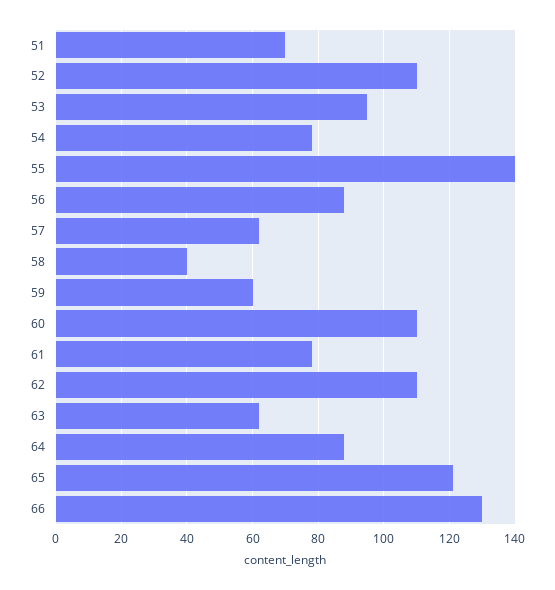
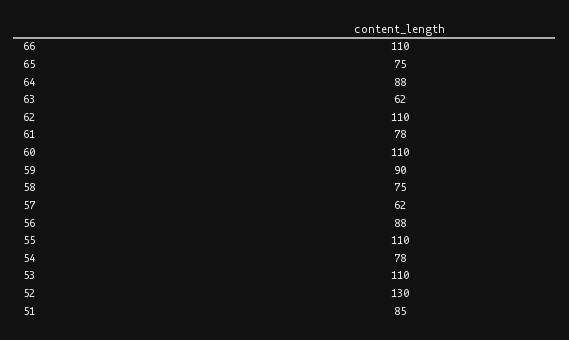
  {
-   "51": 70,
+   "51": 85,
-   "52": 110,
+   "52": 130,
-   "53": 95,
+   "53": 110,
    "54": 78,
-   "55": 140,
+   "55": 110,
    "56": 88,
    "57": 62,
-   "58": 40,
+   "58": 75,
-   "59": 60,
+   "59": 90,
    "60": 110,
    "61": 78,
    "62": 110,
    "63": 62,
    "64": 88,
-   "65": 120,
+   "65": 75,
-   "66": 130
+   "66": 110
  }

